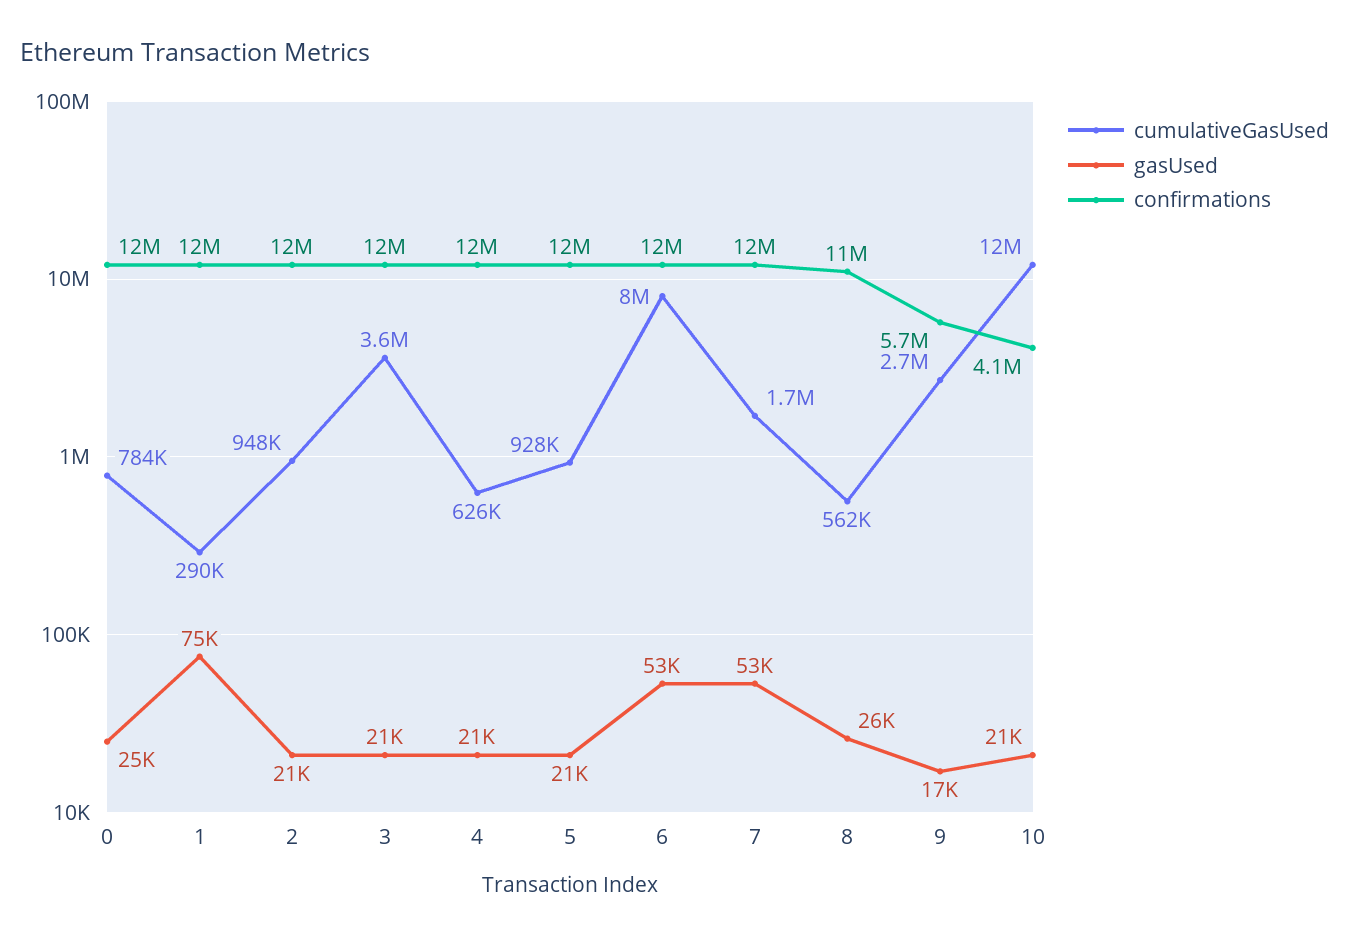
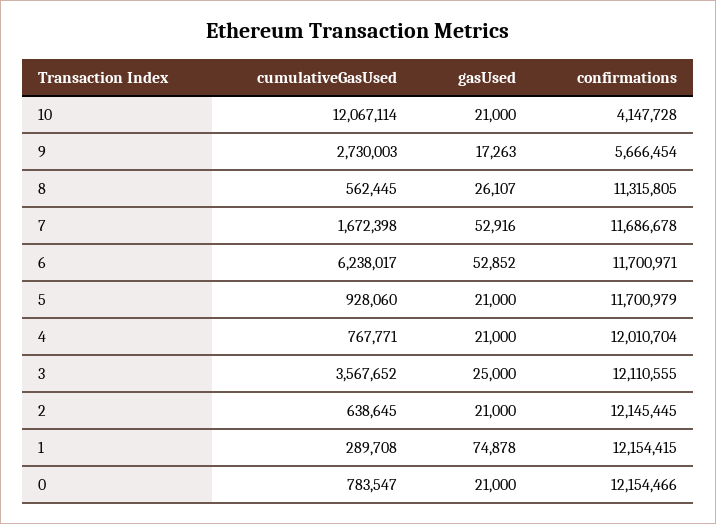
  {
    "cumulativeGasUsed": {
      "0": 783547,
      "1": 289708,
-     "2": 948000,
+     "2": 638645,
      "3": 3567652,
-     "4": 626000,
+     "4": 767771,
      "5": 928060,
-     "6": 8000000,
+     "6": 6238017,
      "7": 1672398,
      "8": 562445,
      "9": 2730003,
      "10": 12067114
    },
    "gasUsed": {
-     "0": 25000,
+     "0": 21000,
      "1": 74878,
      "2": 21000,
-     "3": 21000,
+     "3": 25000,
      "4": 21000,
      "5": 21000,
      "6": 52852,
      "7": 52916,
      "8": 26107,
      "9": 17263,
      "10": 21000
    },
    "confirmations": {
      "0": 12154466,
      "1": 12154415,
      "2": 12145445,
      "3": 12110555,
      "4": 12010704,
      "5": 11700979,
      "6": 11700971,
      "7": 11686678,
      "8": 11315805,
      "9": 5666454,
      "10": 4147728
    }
  }

